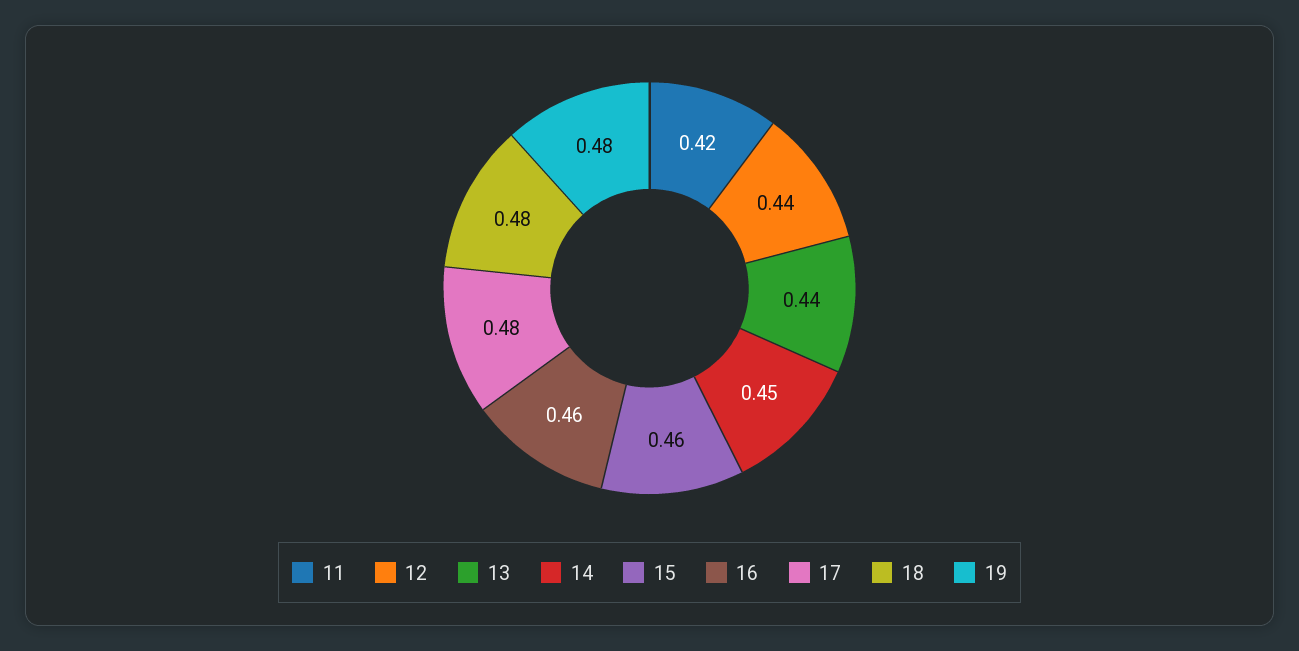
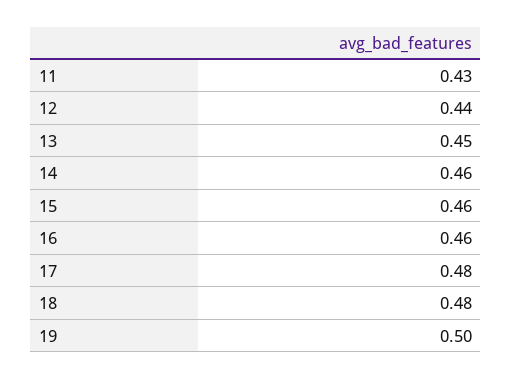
  {
-   "11": 0.42,
+   "11": 0.43,
    "12": 0.44,
-   "13": 0.44,
+   "13": 0.45,
-   "14": 0.45,
+   "14": 0.46,
    "15": 0.46,
    "16": 0.46,
    "17": 0.48,
    "18": 0.48,
-   "19": 0.48
+   "19": 0.5
  }

